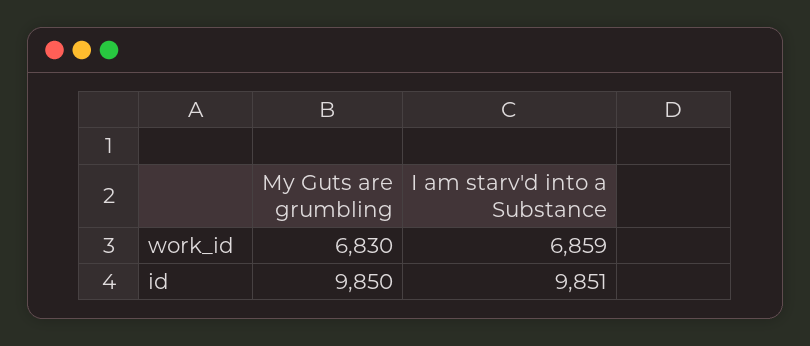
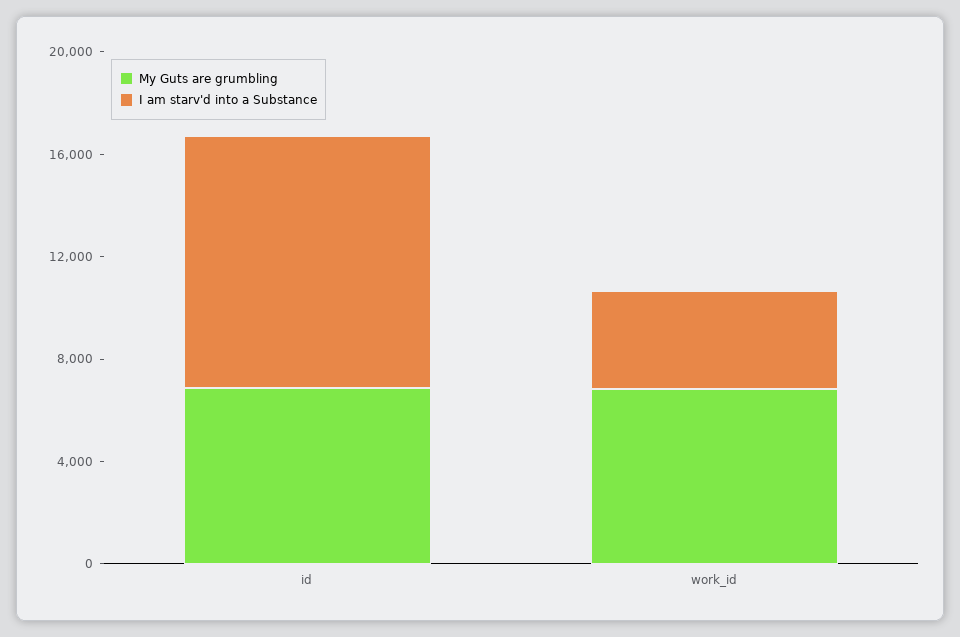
  {
    "My Guts are grumbling": {
      "work_id": 6830,
-     "id": 9850
+     "id": 7000
    },
    "I am starv'd into a Substance": {
-     "work_id": 6859,
+     "work_id": 4000,
      "id": 9851
    }
  }

